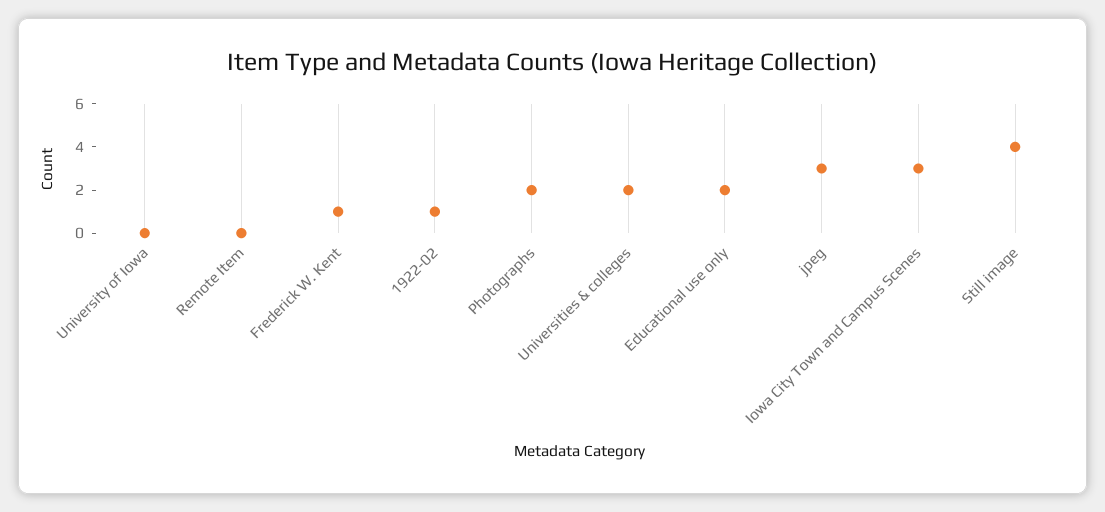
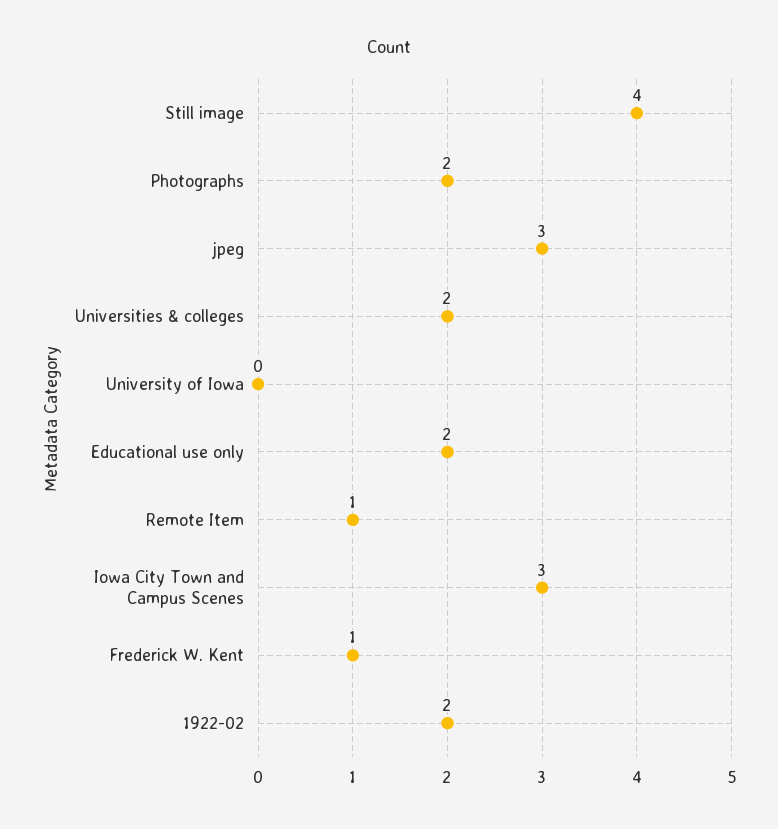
  {
    "University of Iowa": 0,
-   "Remote Item": 0,
+   "Remote Item": 1,
    "Frederick W. Kent": 1,
-   "1922-02": 1,
+   "1922-02": 2,
    "Photographs": 2,
    "Universities & colleges": 2,
    "Educational use only": 2,
    "jpeg": 3,
    "Iowa City Town and Campus Scenes": 3,
    "Still image": 4
  }

